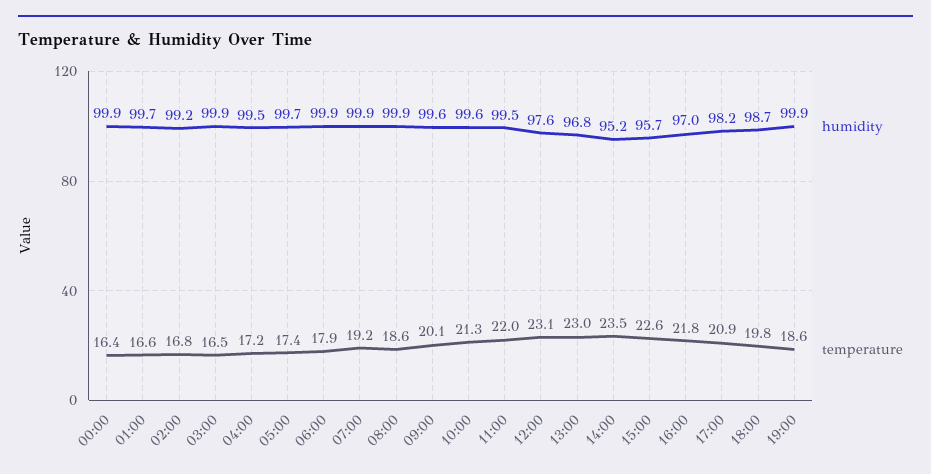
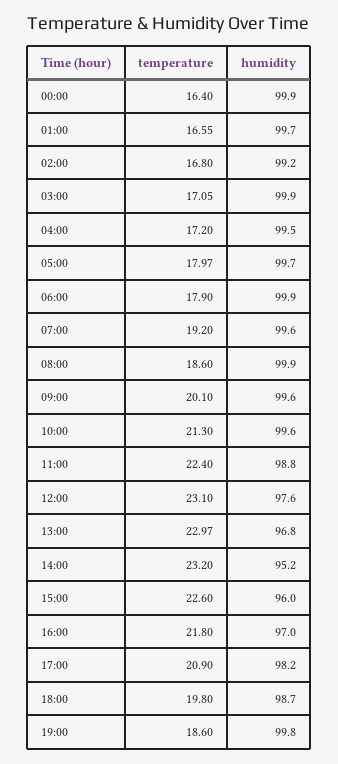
  {
    "humidity": {
      "00:00": 99.9,
      "01:00": 99.7,
      "02:00": 99.2,
      "03:00": 99.9,
      "04:00": 99.5,
      "05:00": 99.7,
      "06:00": 99.9,
-     "07:00": 99.9,
+     "07:00": 99.6,
      "08:00": 99.9,
      "09:00": 99.6,
      "10:00": 99.6,
-     "11:00": 99.5,
+     "11:00": 98.8,
      "12:00": 97.6,
      "13:00": 96.8,
      "14:00": 95.2,
-     "15:00": 95.7,
+     "15:00": 96,
      "16:00": 97,
      "17:00": 98.2,
      "18:00": 98.7,
-     "19:00": 99.9
+     "19:00": 99.8
    },
    "temperature": {
      "00:00": 16.4,
      "01:00": 16.55,
      "02:00": 16.8,
-     "03:00": 16.5,
+     "03:00": 17.05,
      "04:00": 17.2,
-     "05:00": 17.4,
+     "05:00": 17.97,
      "06:00": 17.9,
      "07:00": 19.2,
      "08:00": 18.6,
      "09:00": 20.1,
      "10:00": 21.3,
-     "11:00": 22,
+     "11:00": 22.4,
      "12:00": 23.1,
      "13:00": 22.97,
-     "14:00": 23.5,
+     "14:00": 23.2,
      "15:00": 22.6,
      "16:00": 21.8,
      "17:00": 20.9,
      "18:00": 19.8,
      "19:00": 18.6
    }
  }

